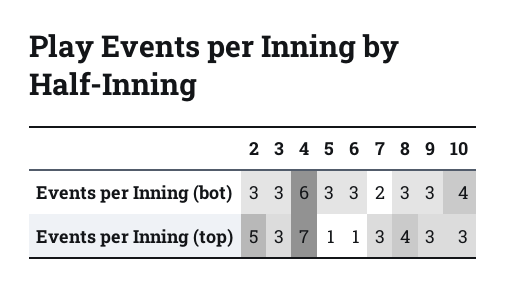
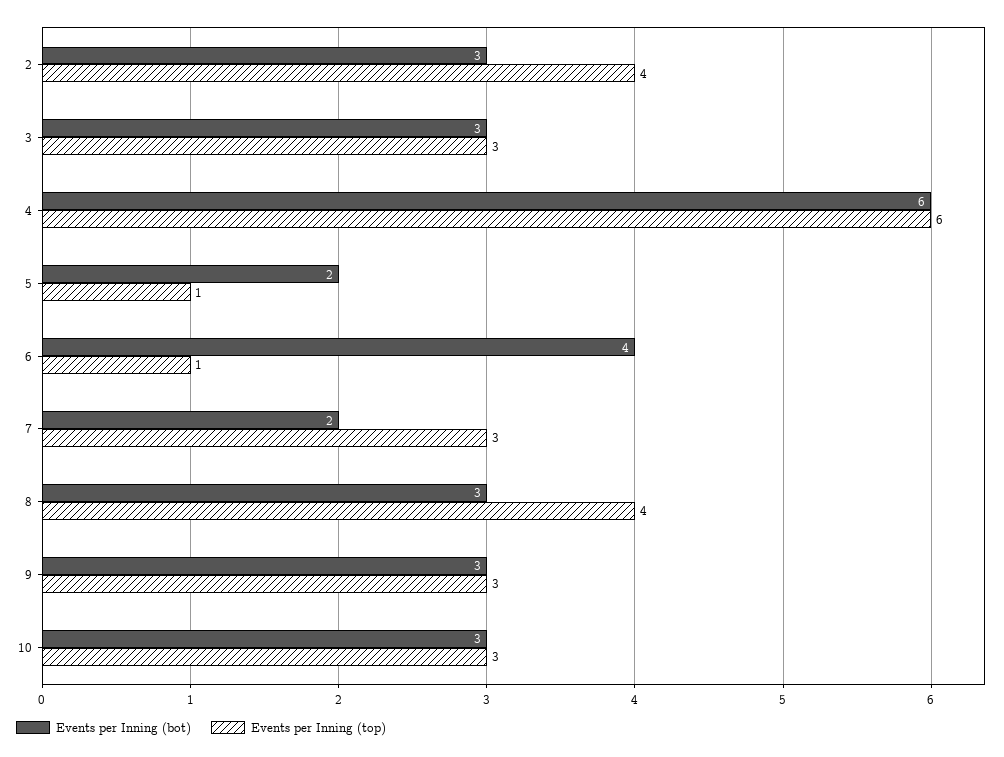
  {
    "Events per Inning (bot)": {
      "2": 3,
      "3": 3,
      "4": 6,
-     "5": 3,
+     "5": 2,
-     "6": 3,
+     "6": 4,
      "7": 2,
      "8": 3,
      "9": 3,
-     "10": 4
+     "10": 3
    },
    "Events per Inning (top)": {
-     "2": 5,
+     "2": 4,
      "3": 3,
-     "4": 7,
+     "4": 6,
      "5": 1,
      "6": 1,
      "7": 3,
      "8": 4,
      "9": 3,
      "10": 3
    }
  }

